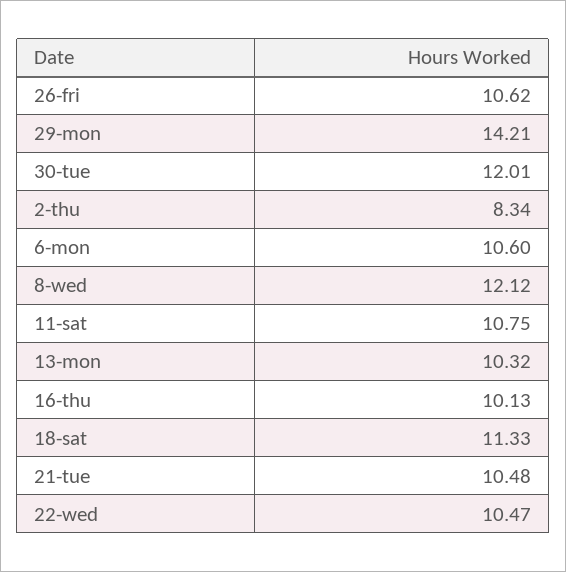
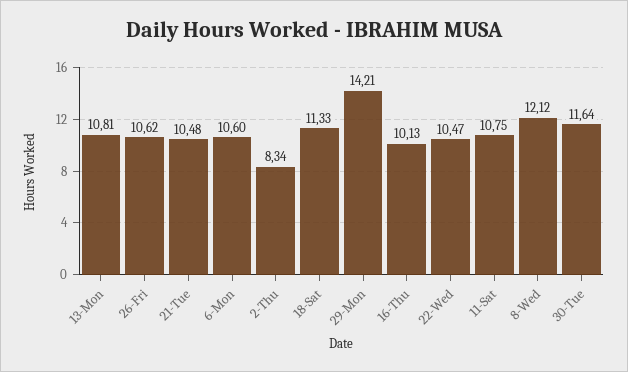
  {
    "26-fri": 10.62,
    "29-mon": 14.21,
-   "30-tue": 12.01,
+   "30-tue": 11.64,
    "2-thu": 8.34,
    "6-mon": 10.6,
    "8-wed": 12.12,
    "11-sat": 10.75,
-   "13-mon": 10.32,
+   "13-mon": 10.81,
    "16-thu": 10.13,
    "18-sat": 11.33,
    "21-tue": 10.48,
    "22-wed": 10.47
  }

